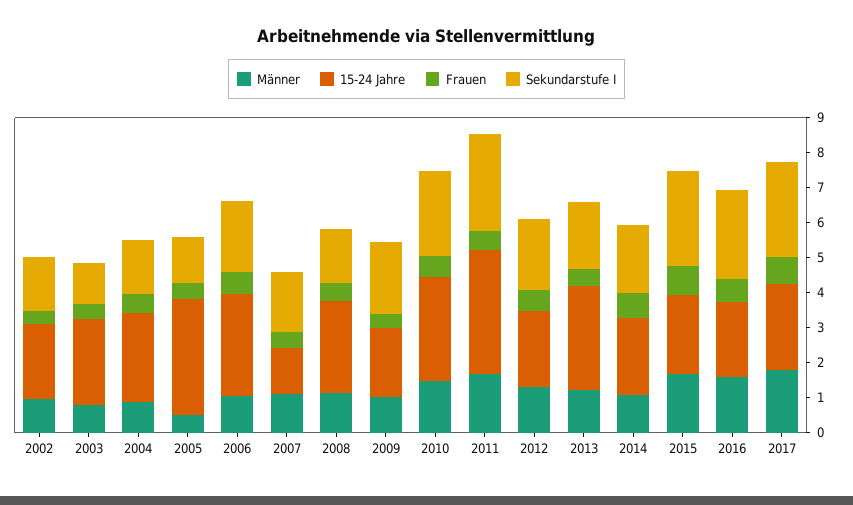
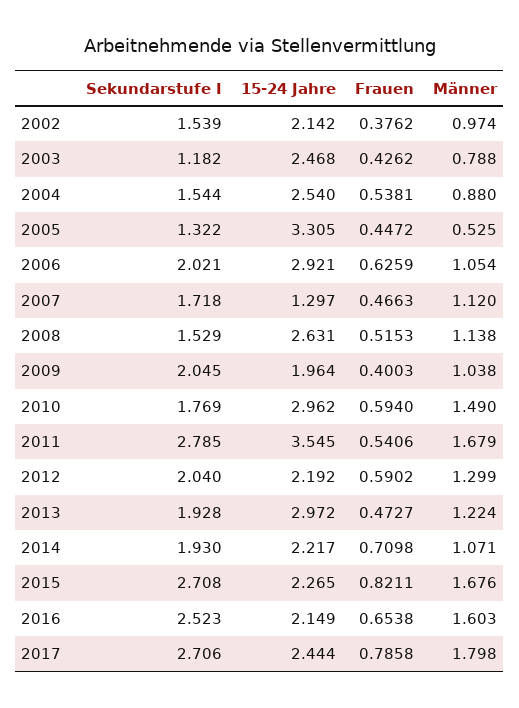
  {
    "Männer": {
      "2002": 0.974,
      "2003": 0.788,
      "2004": 0.88,
      "2005": 0.525,
      "2006": 1.054,
      "2007": 1.12,
      "2008": 1.138,
      "2009": 1.038,
      "2010": 1.49,
      "2011": 1.679,
      "2012": 1.299,
      "2013": 1.224,
      "2014": 1.071,
      "2015": 1.676,
      "2016": 1.603,
      "2017": 1.798
    },
    "15-24 Jahre": {
      "2002": 2.142,
      "2003": 2.468,
      "2004": 2.54,
      "2005": 3.305,
      "2006": 2.921,
      "2007": 1.297,
      "2008": 2.631,
      "2009": 1.964,
      "2010": 2.962,
      "2011": 3.545,
      "2012": 2.192,
      "2013": 2.972,
      "2014": 2.217,
      "2015": 2.265,
      "2016": 2.149,
      "2017": 2.444
    },
    "Frauen": {
      "2002": 0.3762,
      "2003": 0.4262,
      "2004": 0.5381,
      "2005": 0.4472,
      "2006": 0.6259,
      "2007": 0.4663,
      "2008": 0.5153,
      "2009": 0.4003,
      "2010": 0.594,
      "2011": 0.5406,
      "2012": 0.5902,
      "2013": 0.4727,
      "2014": 0.7098,
      "2015": 0.8211,
      "2016": 0.6538,
      "2017": 0.7858
    },
    "Sekundarstufe I": {
      "2002": 1.539,
      "2003": 1.182,
      "2004": 1.544,
      "2005": 1.322,
      "2006": 2.021,
      "2007": 1.718,
      "2008": 1.529,
      "2009": 2.045,
-     "2010": 2.5,
+     "2010": 1.769,
      "2011": 2.785,
      "2012": 2.04,
      "2013": 1.928,
      "2014": 1.93,
      "2015": 2.708,
      "2016": 2.523,
      "2017": 2.706
    }
  }

